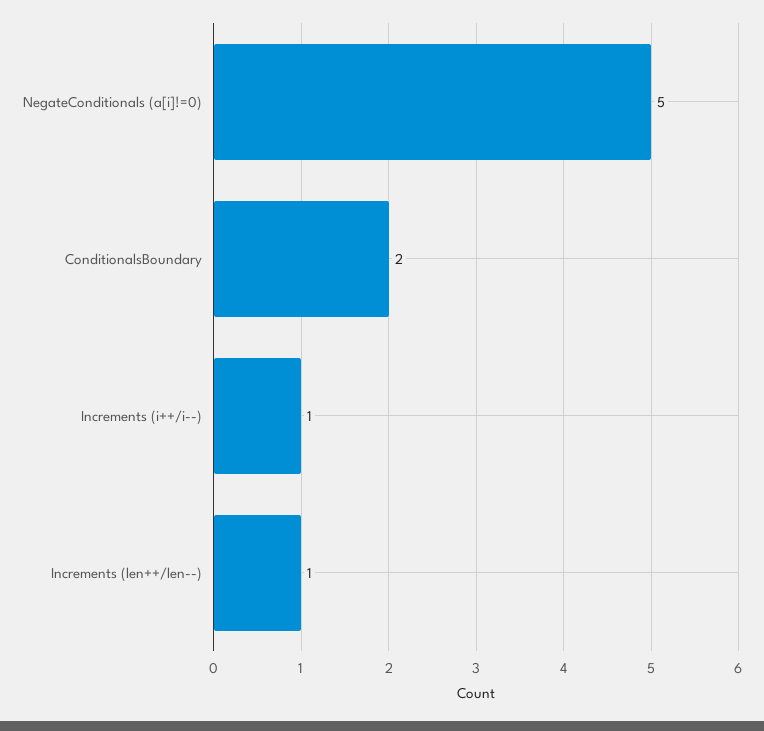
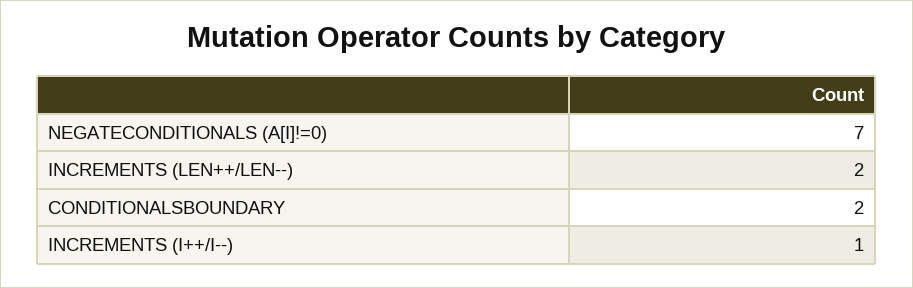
  {
-   "NegateConditionals (a[i]!=0)": 5,
+   "NegateConditionals (a[i]!=0)": 7,
    "ConditionalsBoundary": 2,
    "Increments (i++/i--)": 1,
-   "Increments (len++/len--)": 1
+   "Increments (len++/len--)": 2
  }

